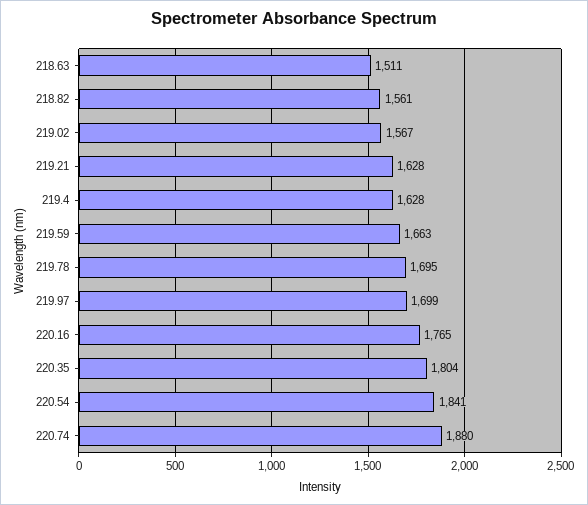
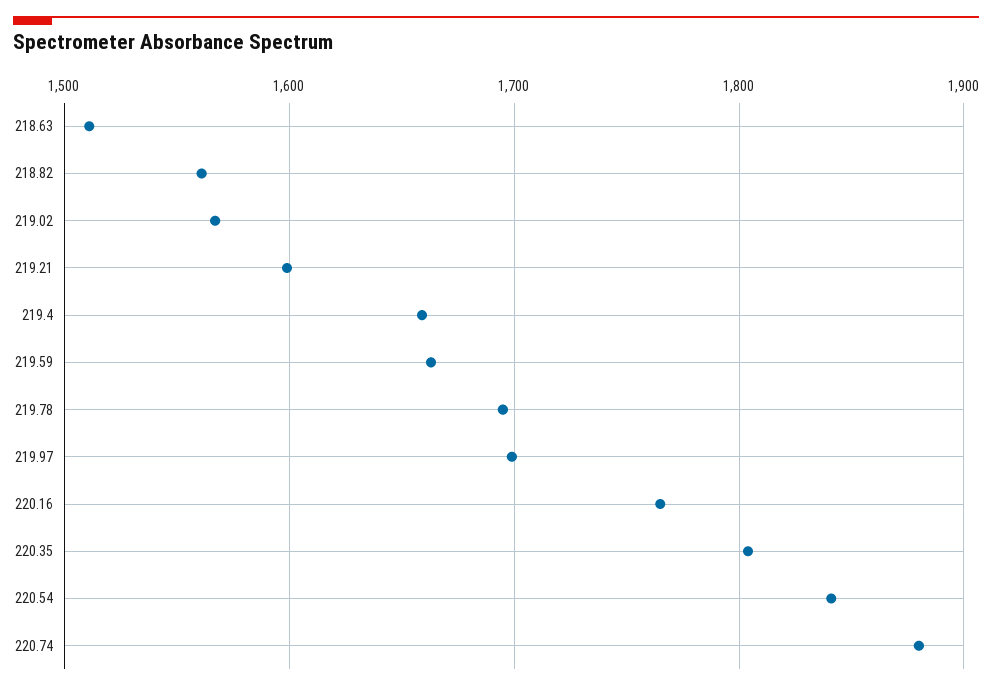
  {
    "218.63": 1511,
    "218.82": 1561,
    "219.02": 1567,
-   "219.21": 1628,
+   "219.21": 1600,
-   "219.4": 1628,
+   "219.4": 1660,
    "219.59": 1663,
    "219.78": 1695,
    "219.97": 1699,
    "220.16": 1765,
    "220.35": 1804,
    "220.54": 1841,
    "220.74": 1880
  }

